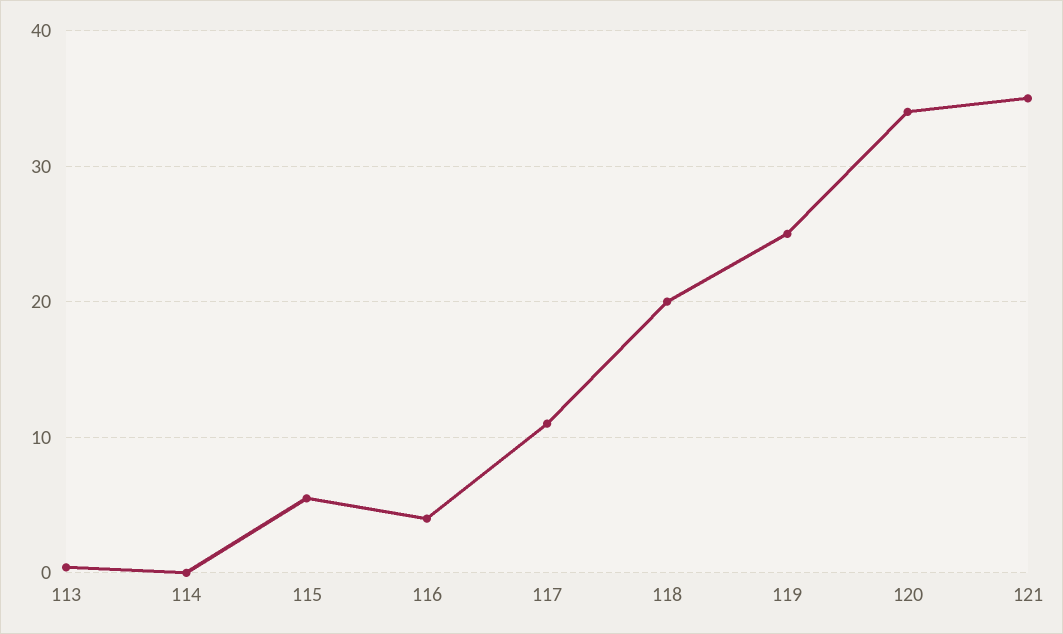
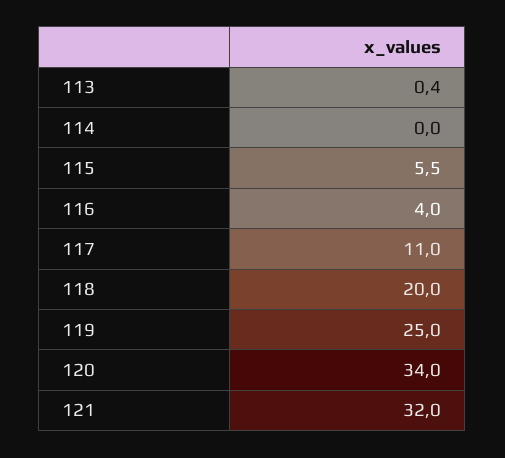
  {
    "113": 0.4,
    "114": 0,
    "115": 5.5,
    "116": 4,
    "117": 11,
    "118": 20,
    "119": 25,
    "120": 34,
-   "121": 35
+   "121": 32
  }

